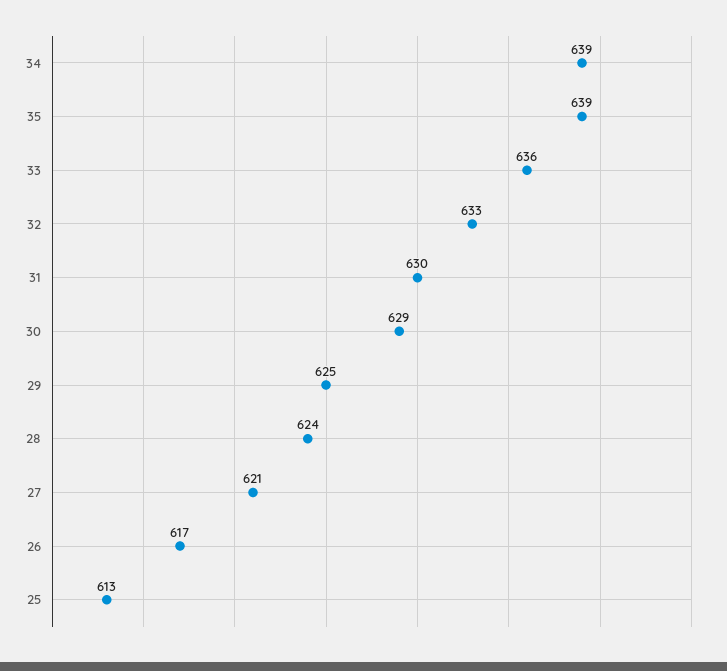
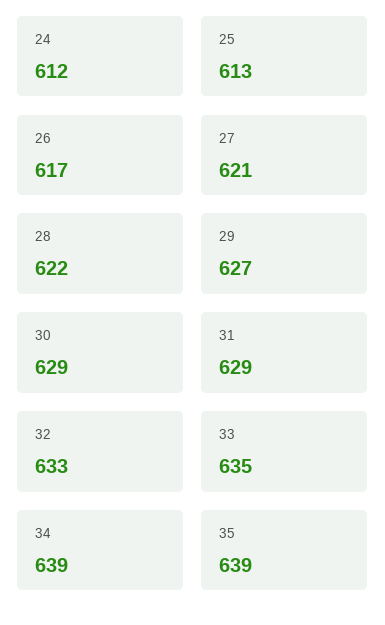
  {
    "34": 639,
    "35": 639,
-   "33": 636,
+   "33": 635,
    "32": 633,
-   "31": 630,
+   "31": 629,
    "30": 629,
-   "29": 625,
+   "29": 627,
-   "28": 624,
+   "28": 622,
    "27": 621,
    "26": 617,
-   "25": 613
+   "25": 613,
+   "24": 612
  }

